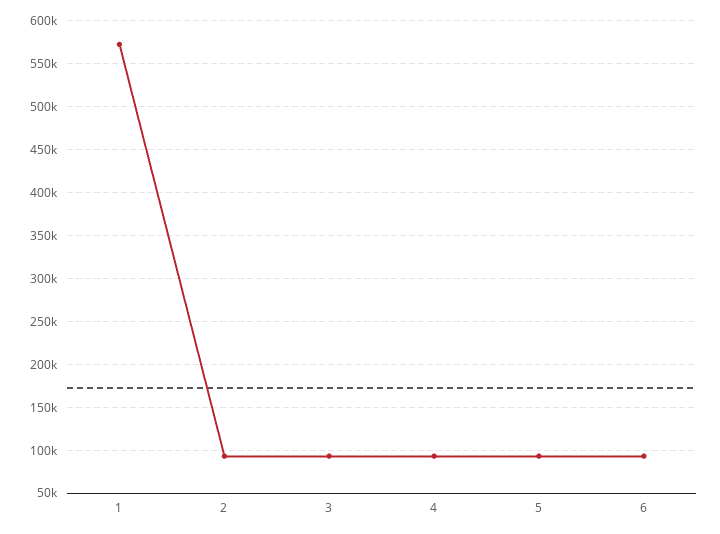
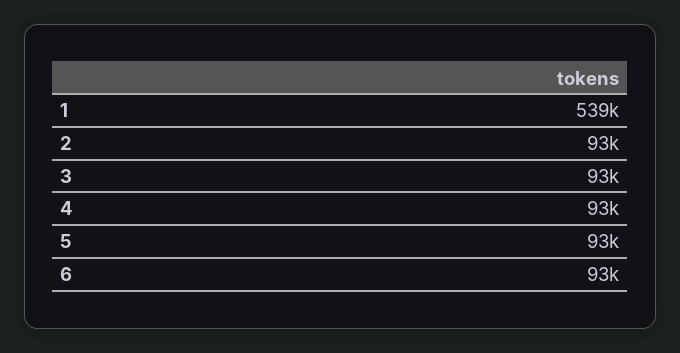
  {
-   "1": 570000,
+   "1": 539000,
    "2": 93000,
    "3": 93000,
    "4": 93000,
    "5": 93000,
    "6": 93000
  }

